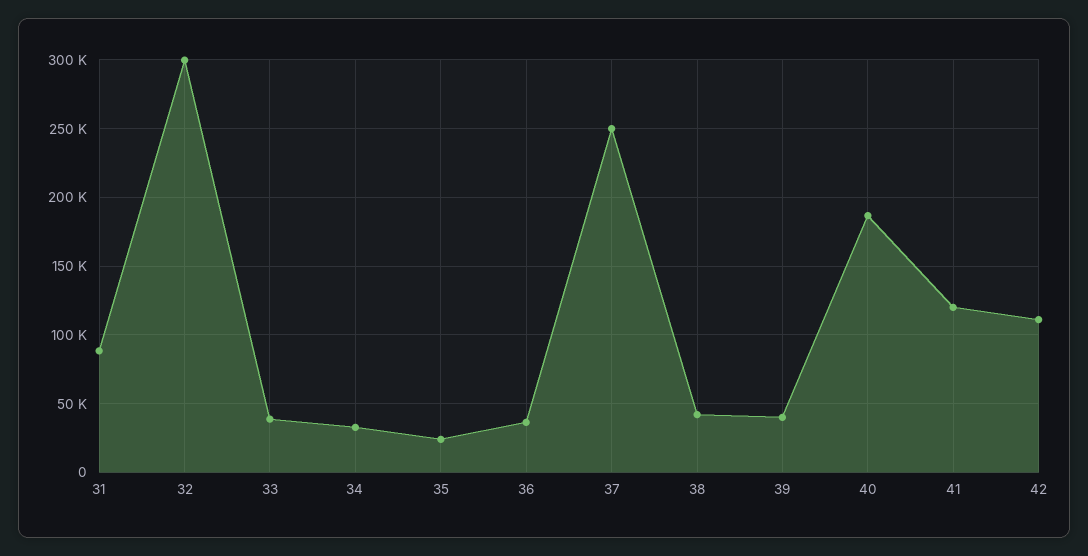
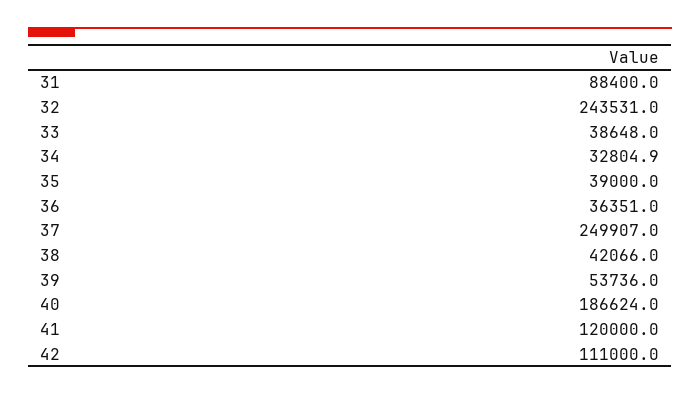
  {
    "31": 88400,
-   "32": 300000,
+   "32": 243531,
    "33": 38648,
    "34": 32804.9,
-   "35": 25000,
+   "35": 39000,
    "36": 36351,
    "37": 249907,
    "38": 42066,
-   "39": 40000,
+   "39": 53736,
    "40": 186624,
    "41": 120000,
    "42": 111000
  }

